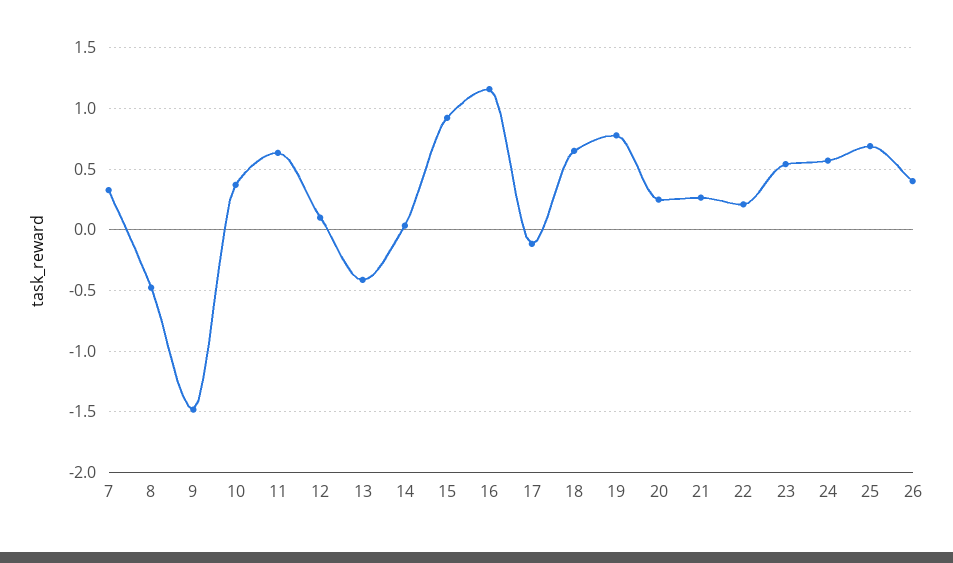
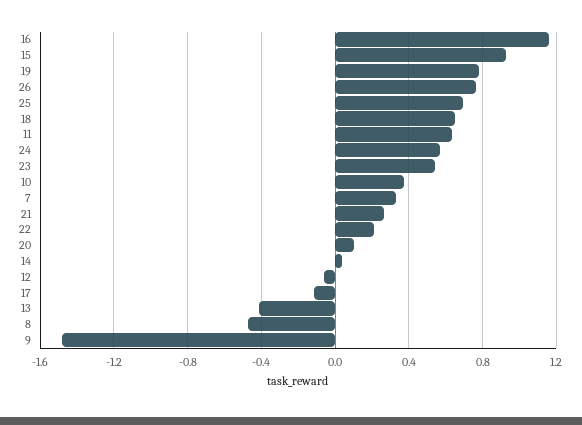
  {
    "7": 0.35,
    "8": -0.5,
    "9": -1.5,
    "10": 0.35,
    "11": 0.65,
-   "12": 0.1,
+   "12": -0.05,
    "13": -0.4,
    "14": 0.05,
    "15": 0.9,
    "16": 1.15,
    "17": -0.1,
    "18": 0.65,
    "19": 0.8,
-   "20": 0.25,
+   "20": 0.1,
    "21": 0.25,
    "22": 0.2,
    "23": 0.55,
    "24": 0.55,
    "25": 0.7,
-   "26": 0.4
+   "26": 0.75
  }

